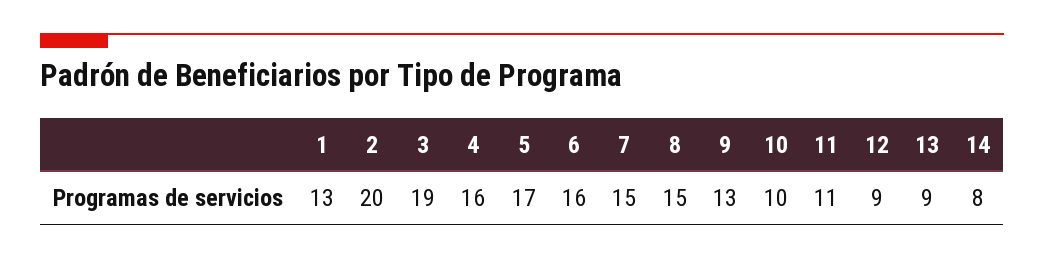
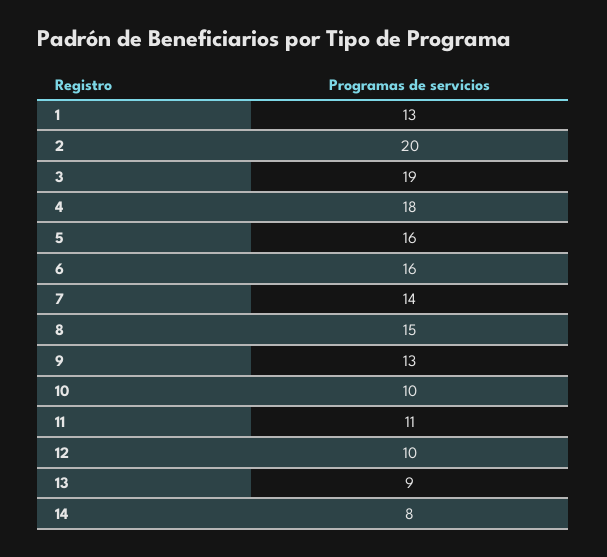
  {
    "1": 13,
    "2": 20,
    "3": 19,
-   "4": 16,
+   "4": 18,
-   "5": 17,
+   "5": 16,
    "6": 16,
-   "7": 15,
+   "7": 14,
    "8": 15,
    "9": 13,
    "10": 10,
    "11": 11,
-   "12": 9,
+   "12": 10,
    "13": 9,
    "14": 8
  }

